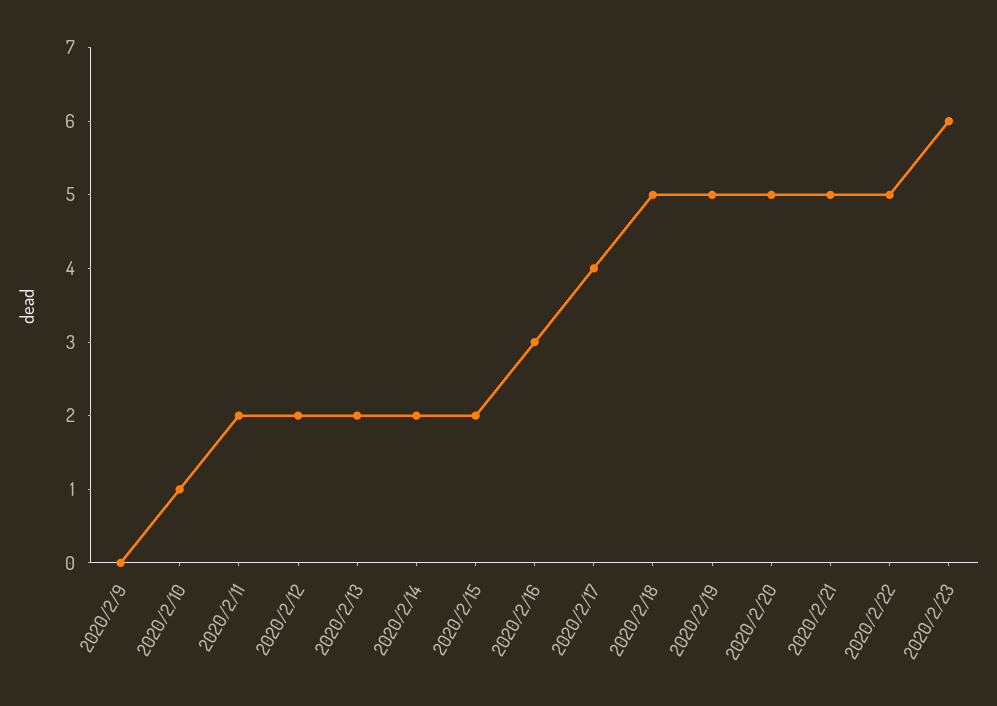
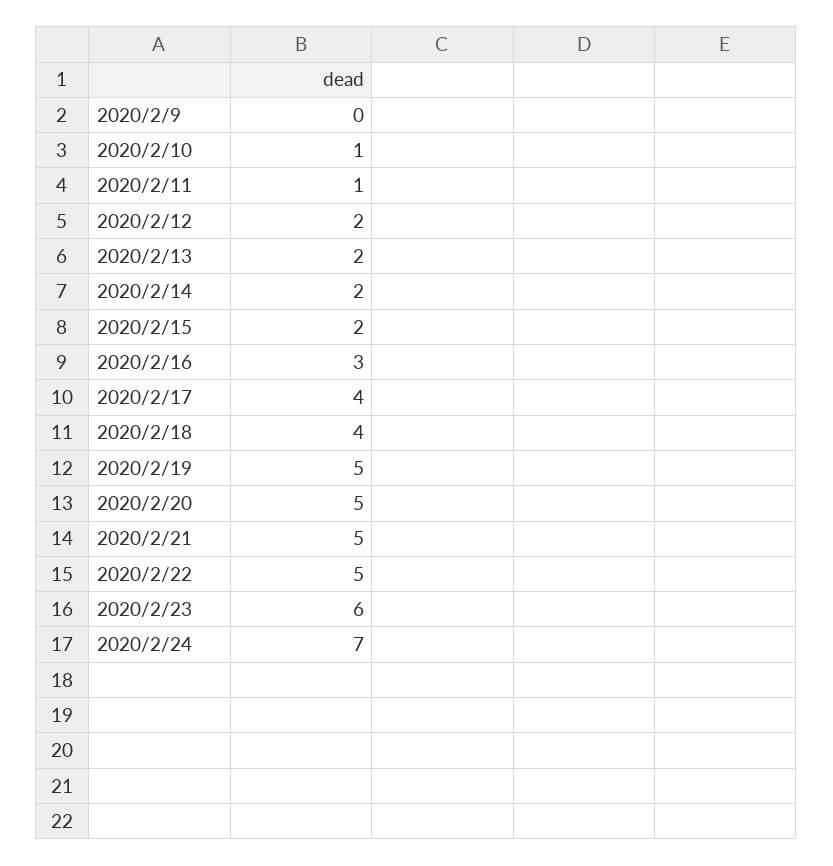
  {
    "2020/2/9": 0,
    "2020/2/10": 1,
-   "2020/2/11": 2,
+   "2020/2/11": 1,
    "2020/2/12": 2,
    "2020/2/13": 2,
    "2020/2/14": 2,
    "2020/2/15": 2,
    "2020/2/16": 3,
    "2020/2/17": 4,
-   "2020/2/18": 5,
+   "2020/2/18": 4,
    "2020/2/19": 5,
    "2020/2/20": 5,
    "2020/2/21": 5,
    "2020/2/22": 5,
-   "2020/2/23": 6
+   "2020/2/23": 6,
+   "2020/2/24": 7
  }

